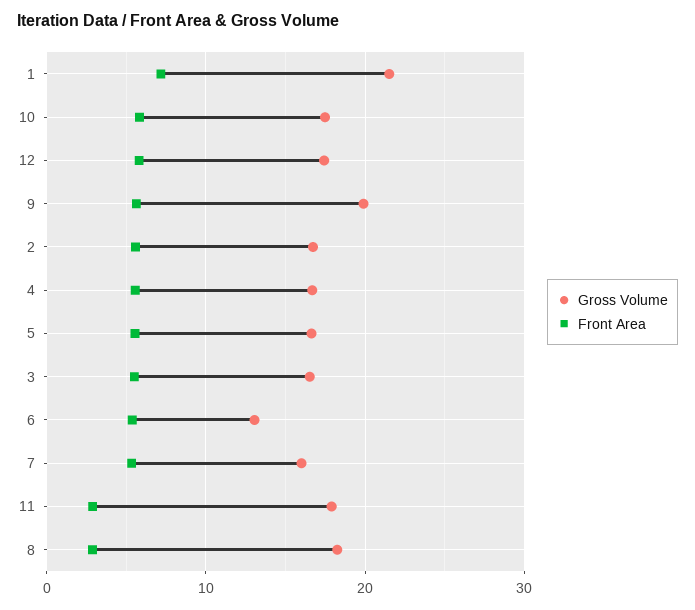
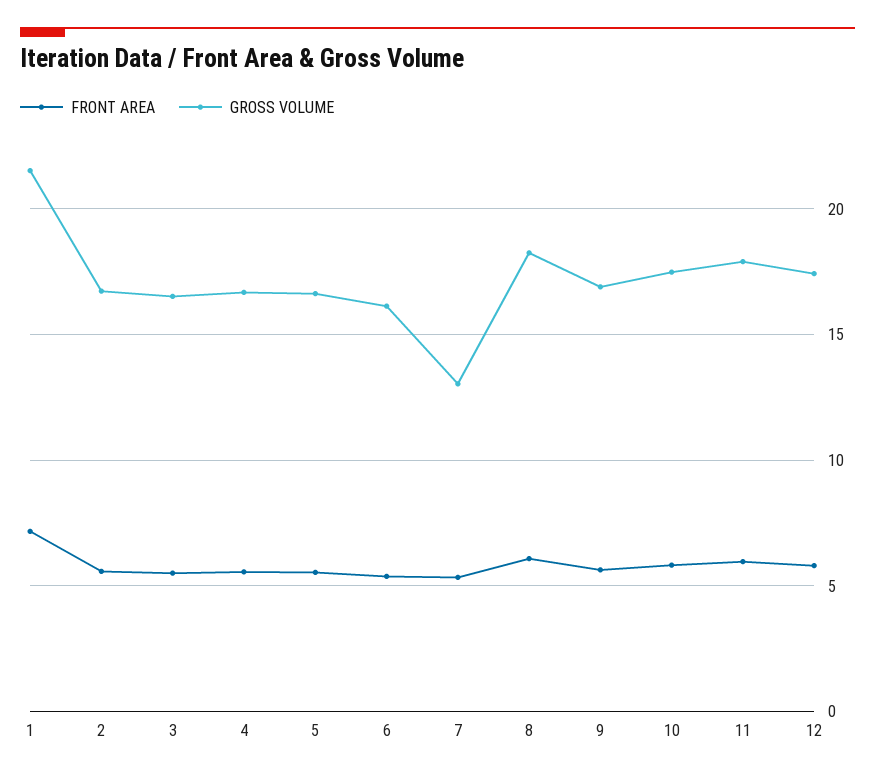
  {
    "Gross Volume": {
      "1": 21.5,
      "10": 17.5,
      "12": 17.5,
-     "9": 20,
+     "9": 17,
      "2": 16.5,
      "4": 16.5,
      "5": 16.5,
      "3": 16.5,
-     "6": 13,
+     "6": 16,
-     "7": 16,
+     "7": 13,
      "11": 18,
      "8": 18.5
    },
    "Front Area": {
      "1": 7,
      "10": 6,
      "12": 6,
      "9": 5.5,
      "2": 5.5,
      "4": 5.5,
      "5": 5.5,
      "3": 5.5,
      "6": 5.5,
      "7": 5.5,
-     "11": 3,
+     "11": 6,
-     "8": 3
+     "8": 6
    }
  }

